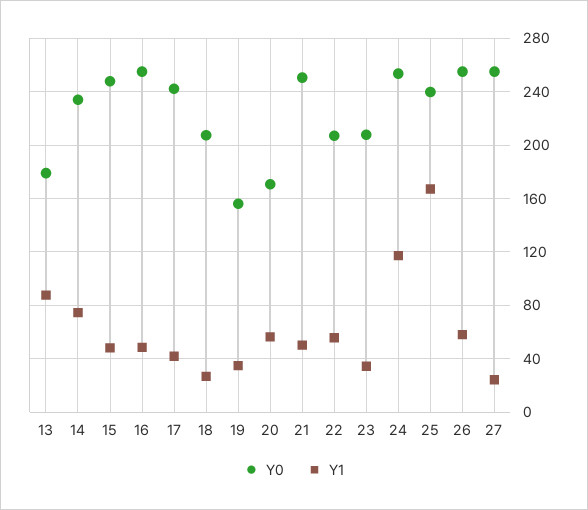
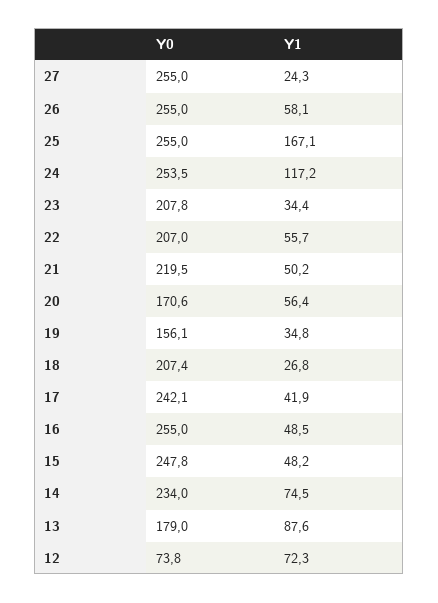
  {
    "Y0": {
      "13": 179,
      "14": 234,
      "15": 247.8,
      "16": 255,
      "17": 242.1,
      "18": 207.4,
      "19": 156.1,
      "20": 170.6,
-     "21": 250,
+     "21": 219.5,
      "22": 207,
      "23": 207.8,
      "24": 253.5,
-     "25": 240,
+     "25": 255,
      "26": 255,
-     "27": 255
+     "27": 255,
+     "12": 73.8
    },
    "Y1": {
      "13": 87.6,
      "14": 74.5,
      "15": 48.2,
      "16": 48.5,
      "17": 41.9,
      "18": 26.8,
      "19": 34.8,
      "20": 56.4,
      "21": 50.2,
      "22": 55.7,
      "23": 34.4,
      "24": 117.2,
      "25": 167.1,
      "26": 58.1,
-     "27": 24.3
+     "27": 24.3,
+     "12": 72.3
    }
  }

